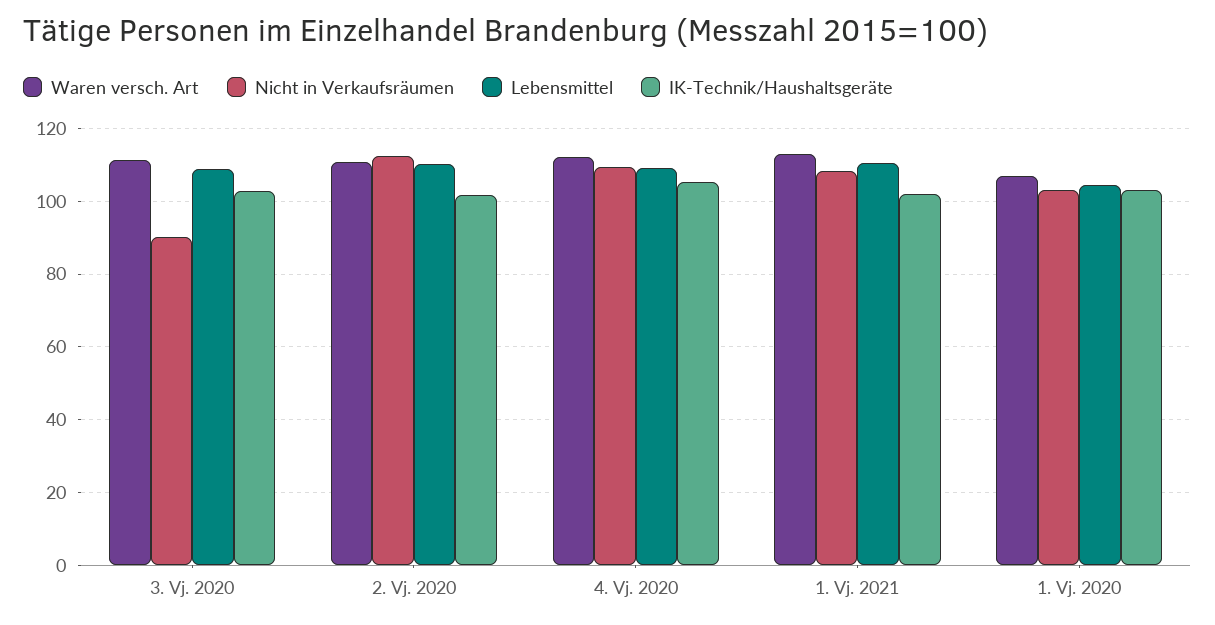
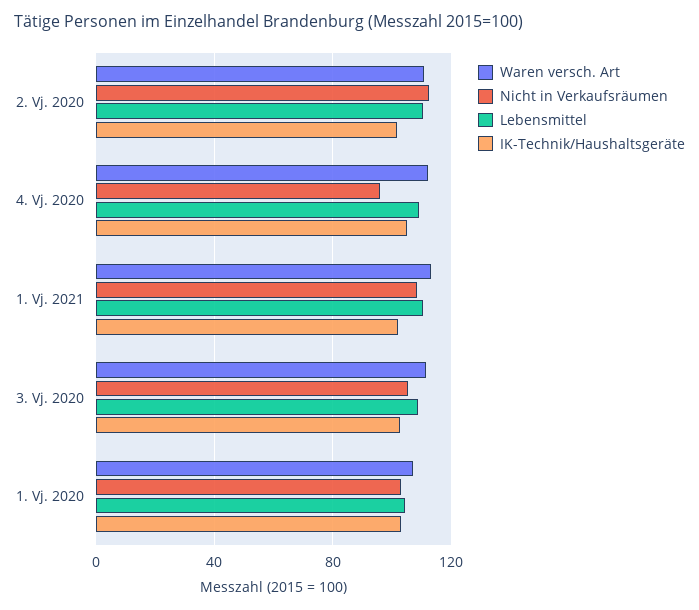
  {
    "Waren versch. Art": {
      "3. Vj. 2020": 112,
      "2. Vj. 2020": 110,
      "4. Vj. 2020": 112,
      "1. Vj. 2021": 114,
      "1. Vj. 2020": 108
    },
    "Nicht in Verkaufsräumen": {
-     "3. Vj. 2020": 90,
+     "3. Vj. 2020": 105,
      "2. Vj. 2020": 112,
-     "4. Vj. 2020": 110,
+     "4. Vj. 2020": 95,
      "1. Vj. 2021": 108,
      "1. Vj. 2020": 104
    },
    "Lebensmittel": {
      "3. Vj. 2020": 108,
      "2. Vj. 2020": 110,
      "4. Vj. 2020": 110,
      "1. Vj. 2021": 110,
      "1. Vj. 2020": 104
    },
    "IK-Technik/Haushaltsgeräte": {
      "3. Vj. 2020": 102,
      "2. Vj. 2020": 102,
      "4. Vj. 2020": 106,
      "1. Vj. 2021": 102,
      "1. Vj. 2020": 104
    }
  }

